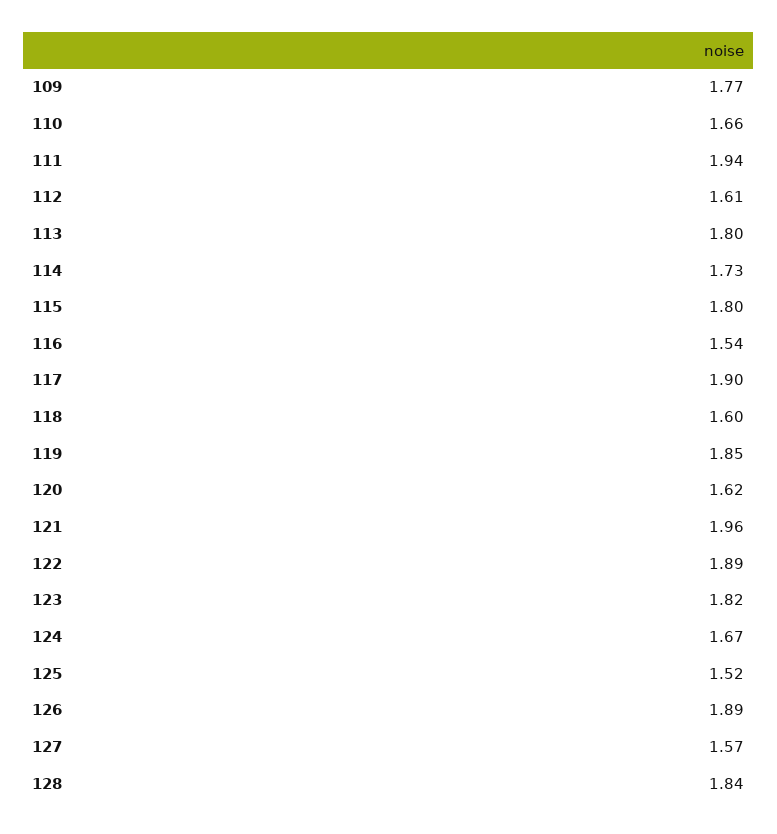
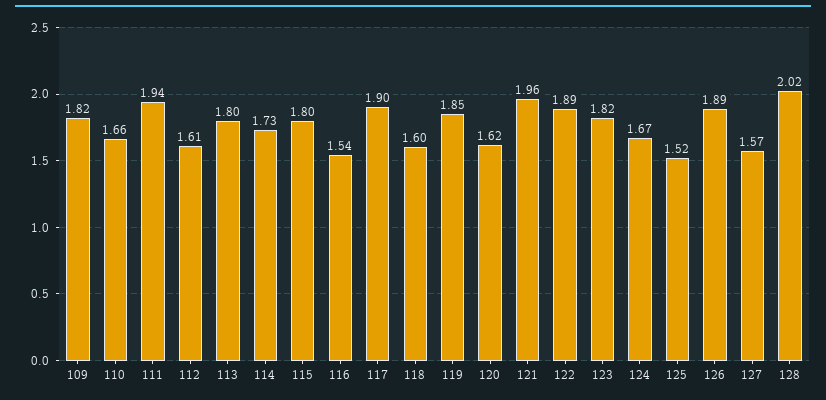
  {
-   "109": 1.77,
+   "109": 1.82,
    "110": 1.66,
    "111": 1.94,
    "112": 1.61,
    "113": 1.8,
    "114": 1.73,
    "115": 1.8,
    "116": 1.54,
    "117": 1.9,
    "118": 1.6,
    "119": 1.85,
    "120": 1.62,
    "121": 1.96,
    "122": 1.89,
    "123": 1.82,
    "124": 1.67,
    "125": 1.52,
    "126": 1.89,
    "127": 1.57,
-   "128": 1.84
+   "128": 2.02
  }

